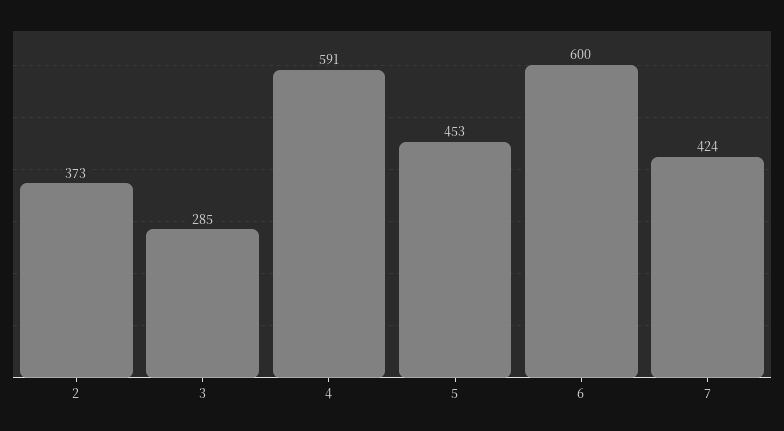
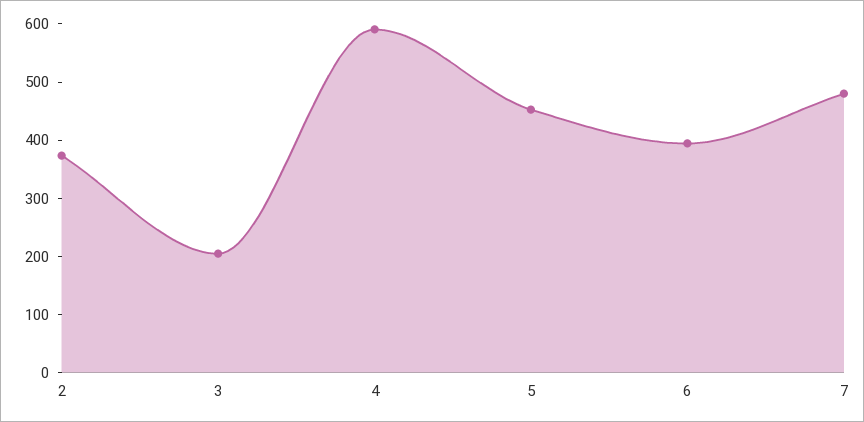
  {
    "2": 373,
-   "3": 285,
+   "3": 200,
    "4": 591,
    "5": 453,
-   "6": 600,
+   "6": 400,
-   "7": 424
+   "7": 480
  }

